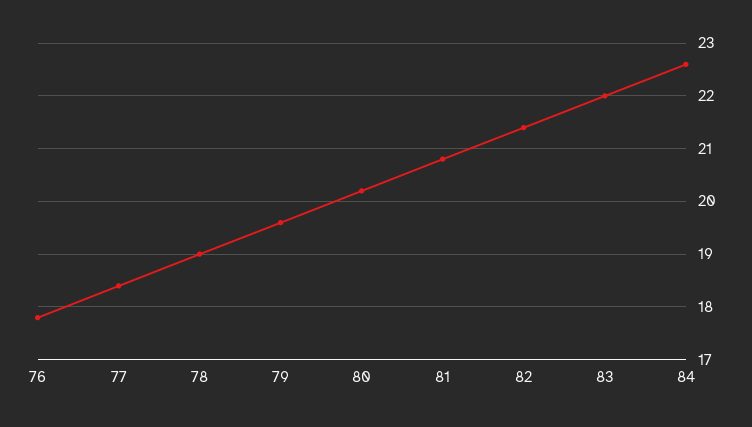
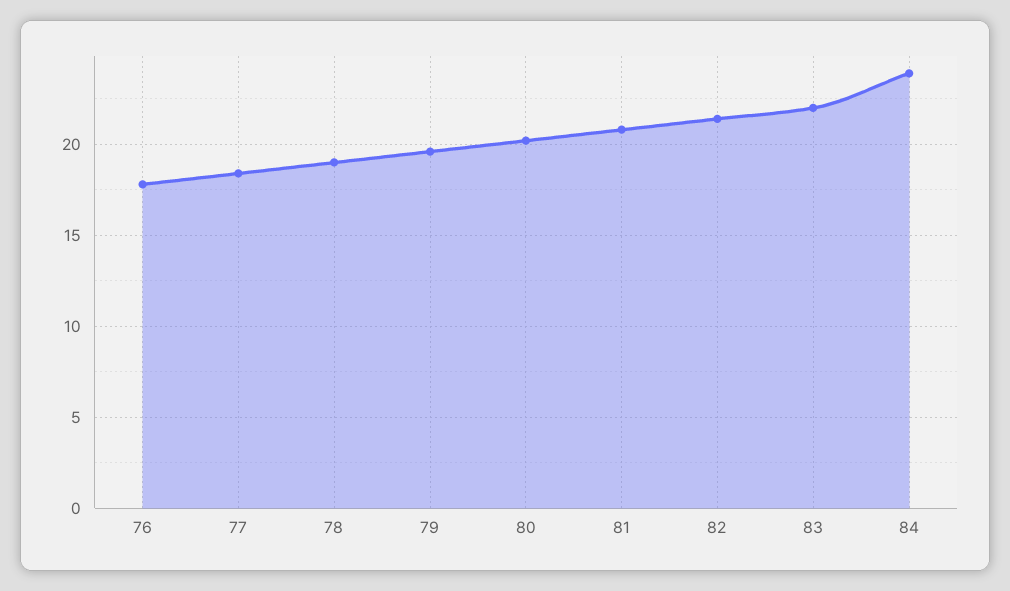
  {
    "76": 18,
    "77": 18.5,
    "78": 19,
    "79": 19.5,
    "80": 20,
    "81": 21,
    "82": 21.5,
    "83": 22,
-   "84": 22.5
+   "84": 24
  }

